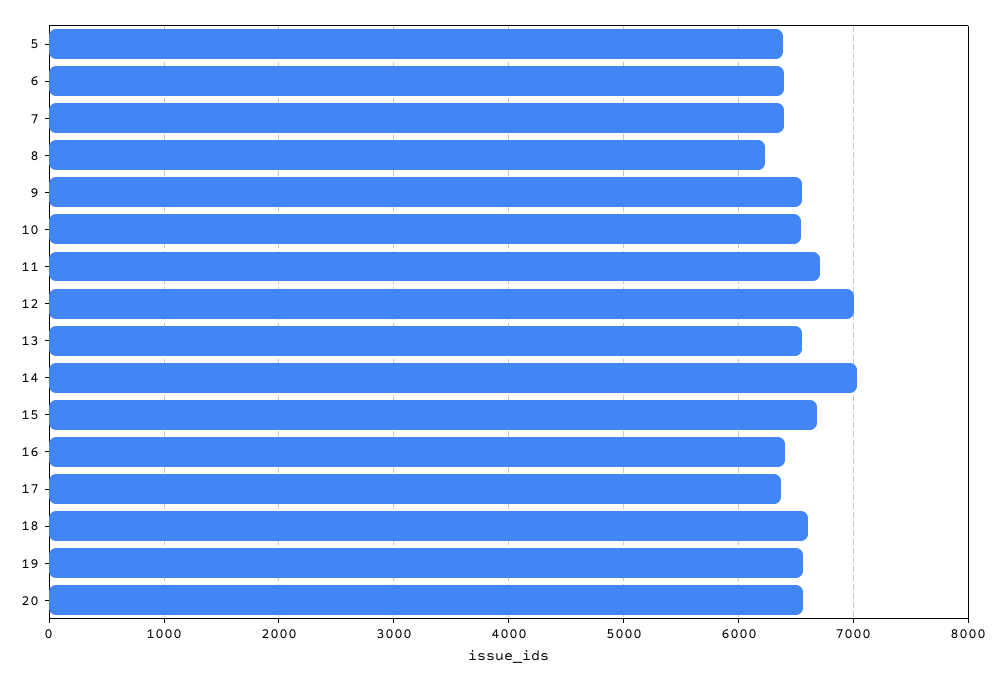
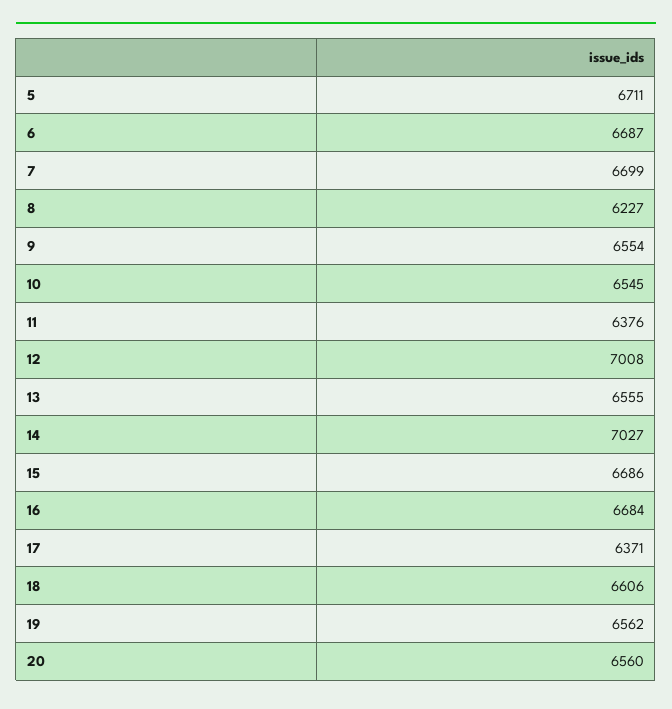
  {
-   "5": 6400,
+   "5": 6711,
-   "6": 6400,
+   "6": 6687,
-   "7": 6400,
+   "7": 6699,
    "8": 6227,
    "9": 6554,
    "10": 6545,
-   "11": 6700,
+   "11": 6376,
    "12": 7008,
    "13": 6555,
    "14": 7027,
    "15": 6686,
-   "16": 6400,
+   "16": 6684,
    "17": 6371,
    "18": 6606,
    "19": 6562,
    "20": 6560
  }

